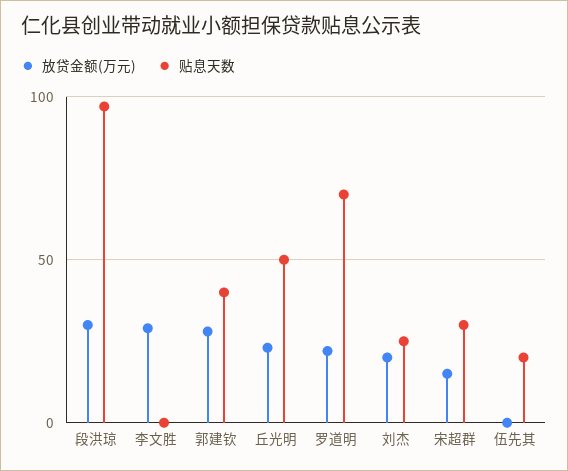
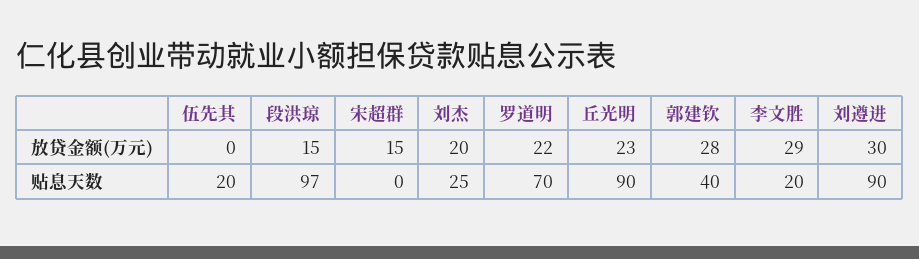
  {
    "放贷金额(万元)": {
-     "段洪琼": 30,
+     "段洪琼": 15,
      "李文胜": 29,
      "郭建钦": 28,
      "丘光明": 23,
      "罗道明": 22,
      "刘杰": 20,
      "宋超群": 15,
-     "伍先其": 0
+     "伍先其": 0,
+     "刘遵进": 30
    },
    "贴息天数": {
      "段洪琼": 97,
-     "李文胜": 0,
+     "李文胜": 20,
      "郭建钦": 40,
-     "丘光明": 50,
+     "丘光明": 90,
      "罗道明": 70,
      "刘杰": 25,
-     "宋超群": 30,
+     "宋超群": 0,
-     "伍先其": 20
+     "伍先其": 20,
+     "刘遵进": 90
    }
  }

